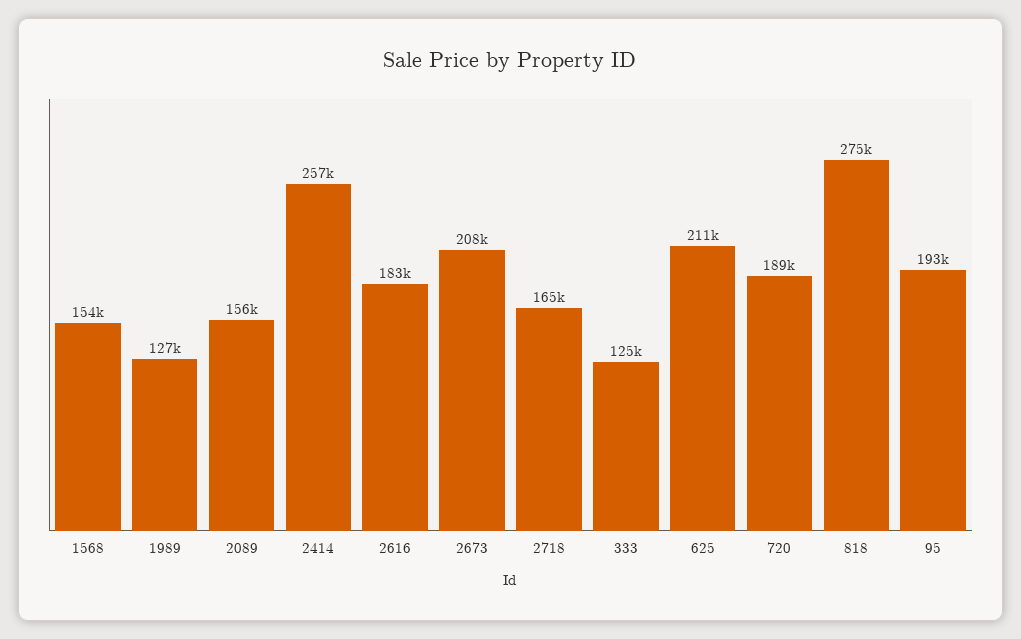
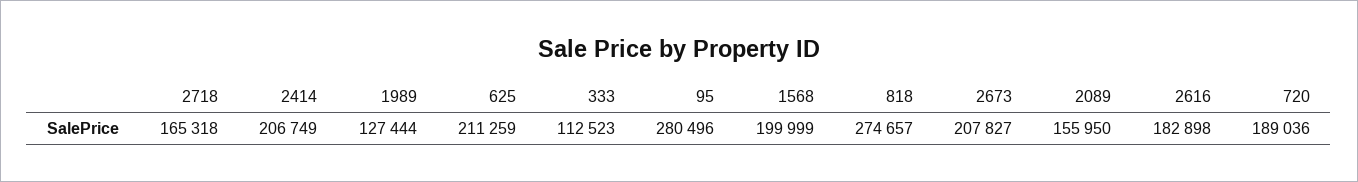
  {
-   "1568": 154000,
+   "1568": 199999,
    "1989": 127444,
    "2089": 155950,
-   "2414": 257000,
+   "2414": 206749,
    "2616": 182898,
    "2673": 207827,
    "2718": 165318,
-   "333": 125000,
+   "333": 112523,
    "625": 211259,
    "720": 189036,
    "818": 274657,
-   "95": 193000
+   "95": 280496
  }

